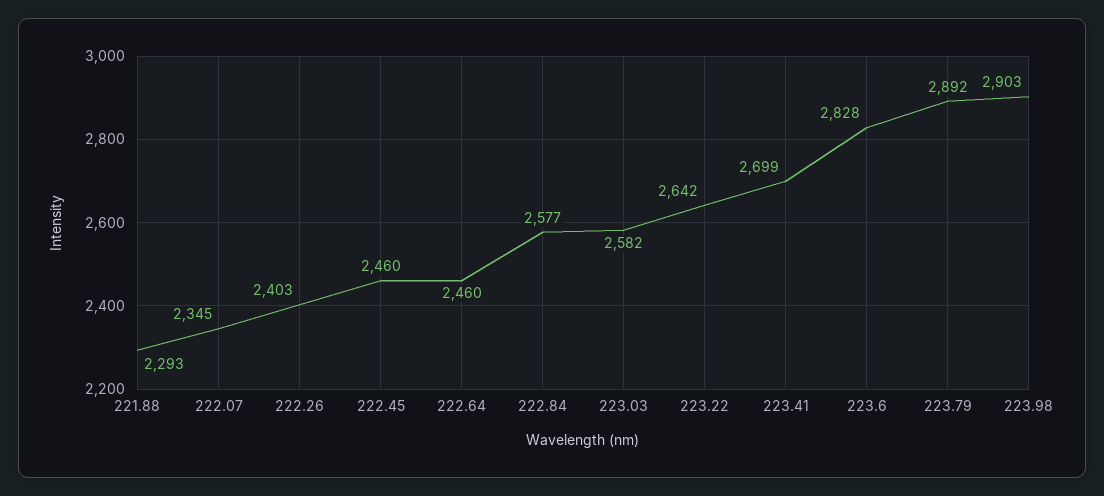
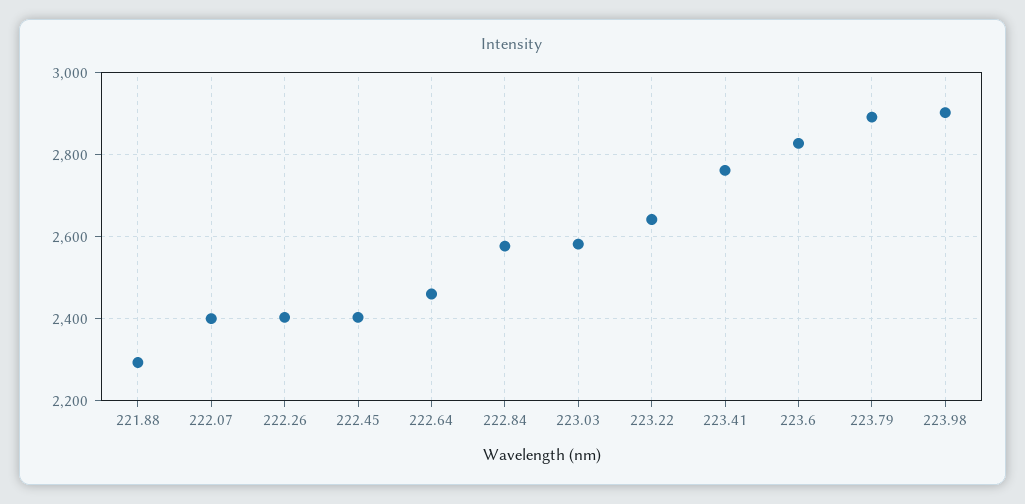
  {
    "221.88": 2293,
-   "222.07": 2345,
+   "222.07": 2400,
    "222.26": 2403,
-   "222.45": 2460,
+   "222.45": 2400,
    "222.64": 2460,
    "222.84": 2577,
    "223.03": 2582,
    "223.22": 2642,
-   "223.41": 2699,
+   "223.41": 2760,
    "223.6": 2828,
    "223.79": 2892,
    "223.98": 2903
  }

